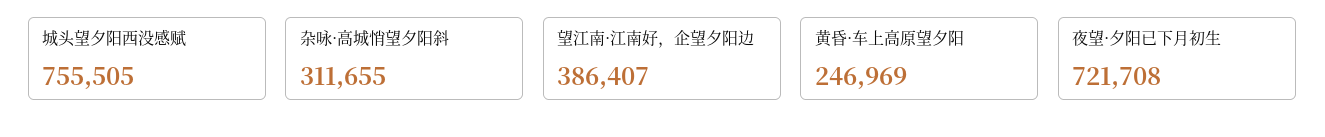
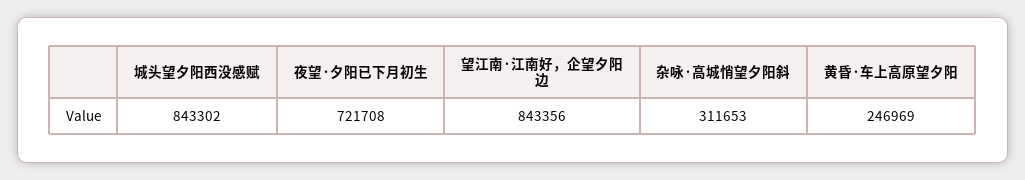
  {
-   "城头望夕阳西没感赋": 755505,
+   "城头望夕阳西没感赋": 843302,
-   "杂咏·高城悄望夕阳斜": 311655,
+   "杂咏·高城悄望夕阳斜": 311653,
-   "望江南·江南好，企望夕阳边": 386407,
+   "望江南·江南好，企望夕阳边": 843356,
    "黄昏·车上高原望夕阳": 246969,
    "夜望·夕阳已下月初生": 721708
  }

